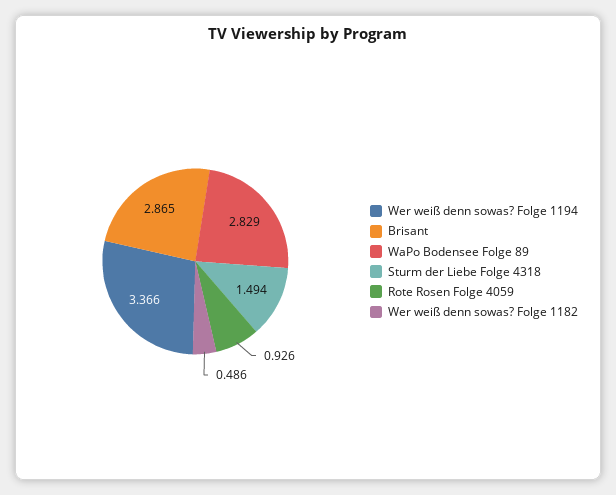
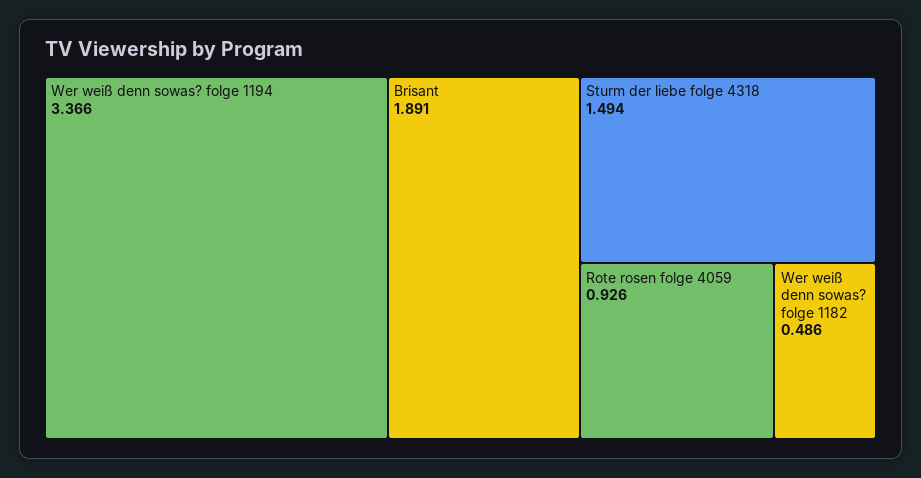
  {
    "Wer weiß denn sowas? Folge 1194": 3.366,
-   "Brisant": 2.865,
+   "Brisant": 1.891,
-   "WaPo Bodensee Folge 89": 2.829,
    "Sturm der Liebe Folge 4318": 1.494,
    "Rote Rosen Folge 4059": 0.926,
    "Wer weiß denn sowas? Folge 1182": 0.486
  }

